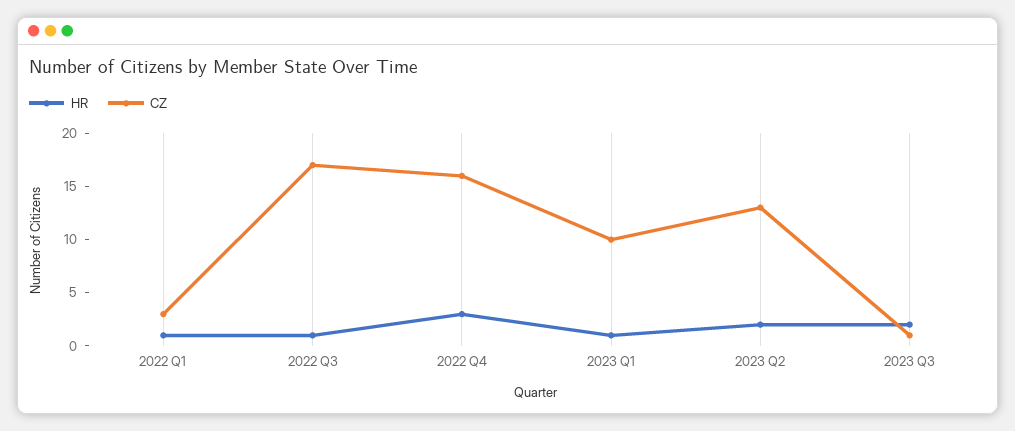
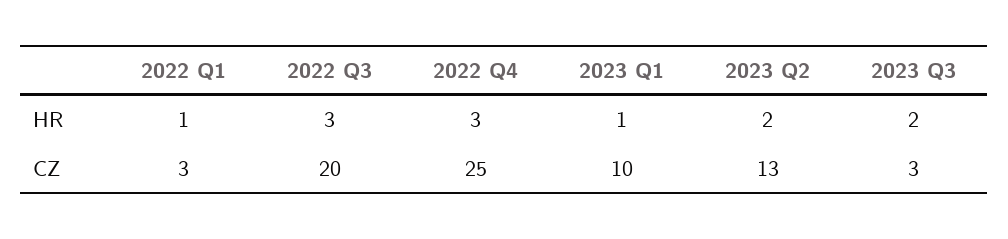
  {
    "HR": {
      "2022 Q1": 1,
-     "2022 Q3": 1,
+     "2022 Q3": 3,
      "2022 Q4": 3,
      "2023 Q1": 1,
      "2023 Q2": 2,
      "2023 Q3": 2
    },
    "CZ": {
      "2022 Q1": 3,
-     "2022 Q3": 17,
+     "2022 Q3": 20,
-     "2022 Q4": 16,
+     "2022 Q4": 25,
      "2023 Q1": 10,
      "2023 Q2": 13,
-     "2023 Q3": 1
+     "2023 Q3": 3
    }
  }

